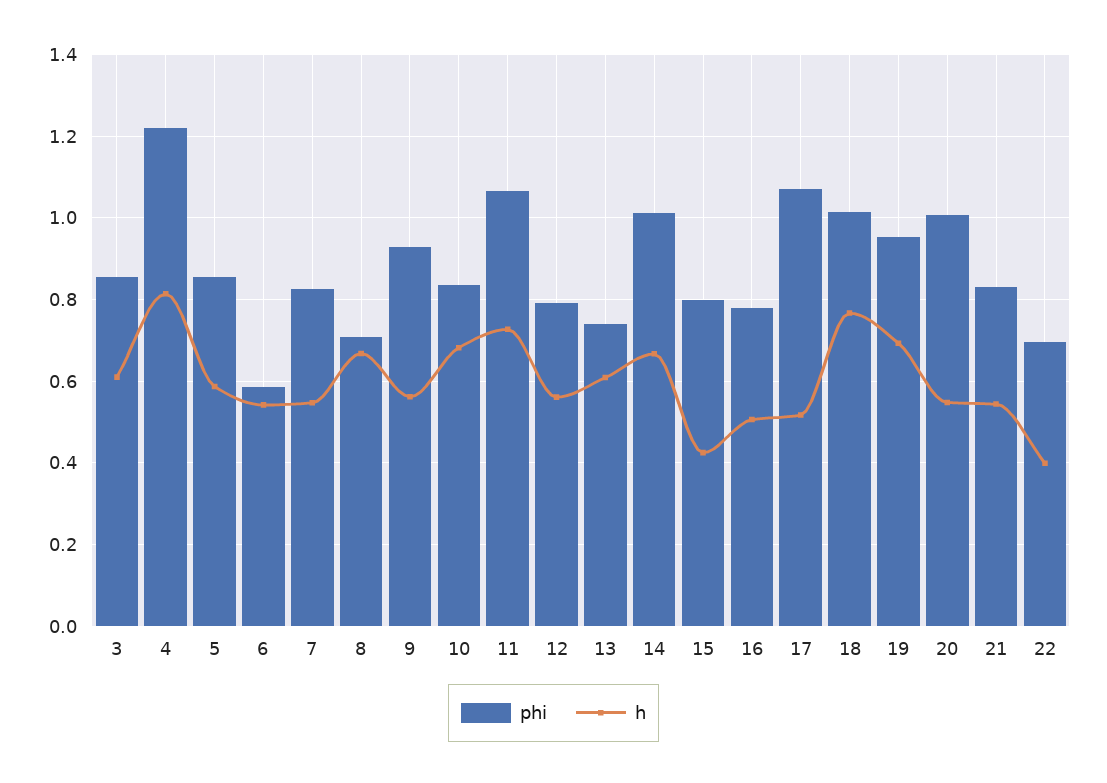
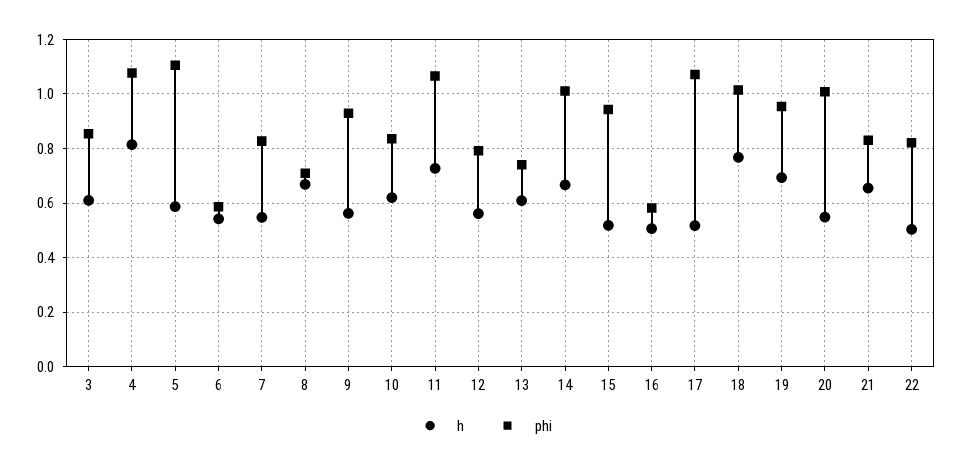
  {
    "phi": {
      "3": 0.86,
-     "4": 1.22,
+     "4": 1.075,
-     "5": 0.86,
+     "5": 1.1,
      "6": 0.58,
      "7": 0.82,
      "8": 0.7,
      "9": 0.92,
      "10": 0.84,
      "11": 1.06,
      "12": 0.8,
      "13": 0.74,
      "14": 1.02,
-     "15": 0.8,
+     "15": 0.95,
-     "16": 0.78,
+     "16": 0.575,
      "17": 1.08,
      "18": 1.02,
      "19": 0.96,
      "20": 1,
      "21": 0.84,
-     "22": 0.7
+     "22": 0.825
    },
    "h": {
      "3": 0.62,
      "4": 0.82,
      "5": 0.58,
      "6": 0.54,
      "7": 0.54,
      "8": 0.66,
      "9": 0.56,
-     "10": 0.68,
+     "10": 0.625,
      "11": 0.72,
      "12": 0.56,
      "13": 0.6,
      "14": 0.66,
-     "15": 0.42,
+     "15": 0.525,
      "16": 0.5,
      "17": 0.52,
      "18": 0.76,
      "19": 0.7,
      "20": 0.54,
-     "21": 0.54,
+     "21": 0.65,
-     "22": 0.4
+     "22": 0.5
    }
  }

